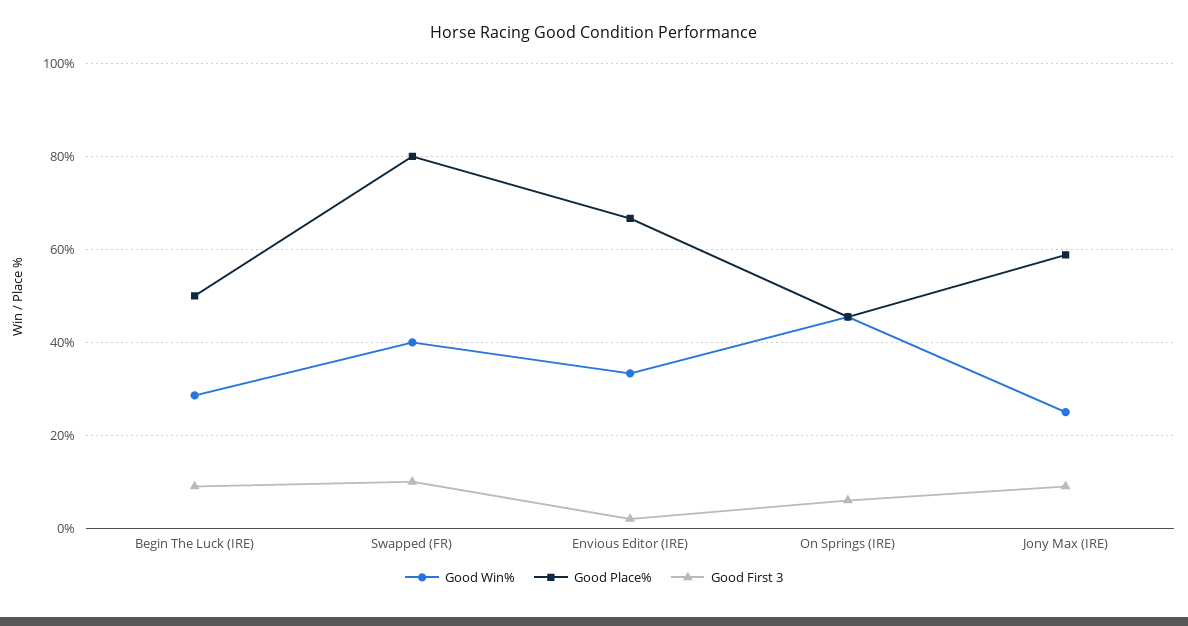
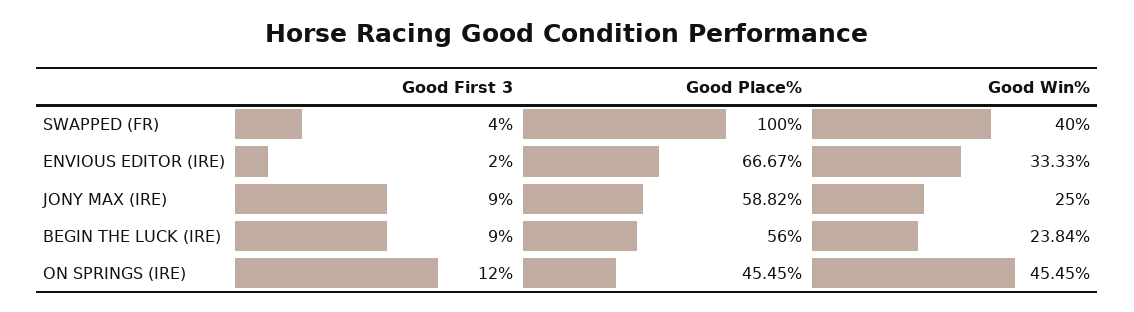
  {
    "Good Win%": {
-     "Begin The Luck (IRE)": 28,
+     "Begin The Luck (IRE)": 23.84,
      "Swapped (FR)": 40,
      "Envious Editor (IRE)": 33.33,
      "On Springs (IRE)": 45.45,
      "Jony Max (IRE)": 25
    },
    "Good Place%": {
-     "Begin The Luck (IRE)": 50,
+     "Begin The Luck (IRE)": 56,
-     "Swapped (FR)": 80,
+     "Swapped (FR)": 100,
      "Envious Editor (IRE)": 66.67,
      "On Springs (IRE)": 45.45,
      "Jony Max (IRE)": 58.82
    },
    "Good First 3": {
      "Begin The Luck (IRE)": 9,
-     "Swapped (FR)": 10,
+     "Swapped (FR)": 4,
      "Envious Editor (IRE)": 2,
-     "On Springs (IRE)": 6,
+     "On Springs (IRE)": 12,
      "Jony Max (IRE)": 9
    }
  }

